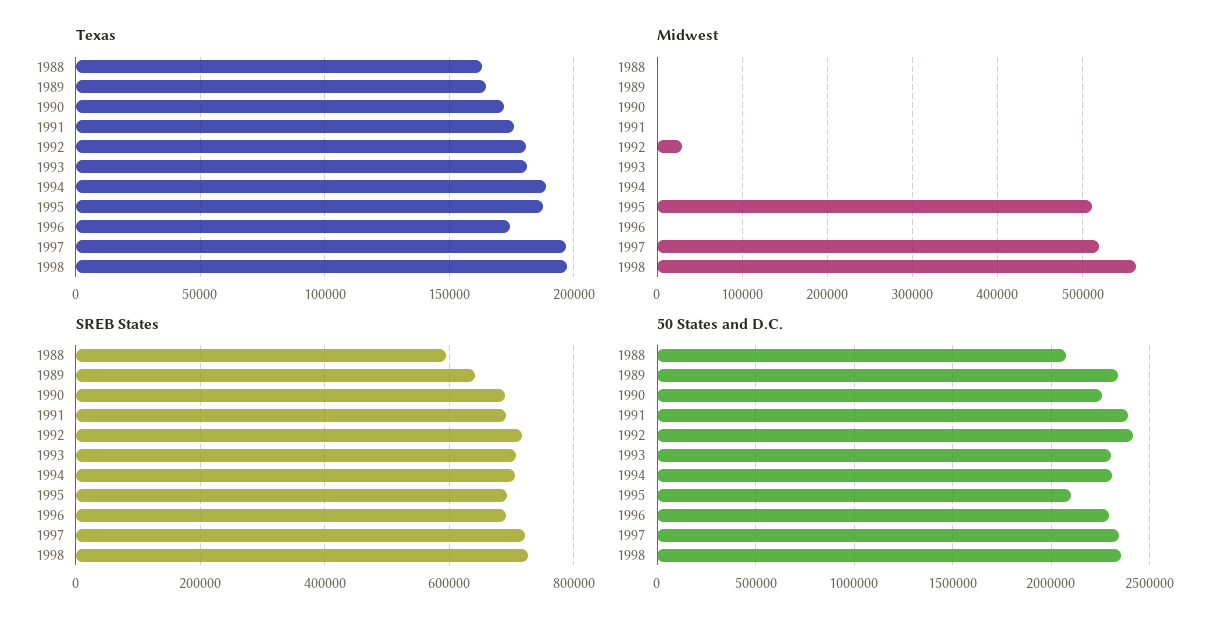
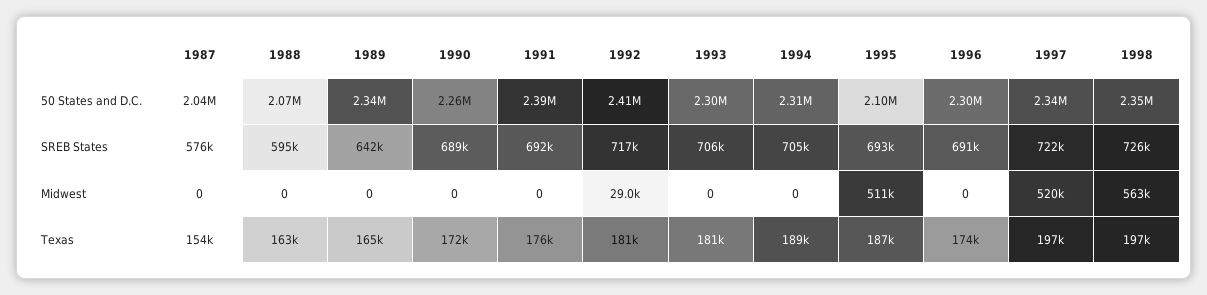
  {
    "Texas": {
      "1988": 163000,
      "1989": 165000,
      "1990": 172000,
      "1991": 176000,
      "1992": 181000,
      "1993": 181000,
      "1994": 189000,
      "1995": 187000,
      "1996": 174000,
      "1997": 197000,
-     "1998": 197000
+     "1998": 197000,
+     "1987": 154000
    },
    "Midwest": {
      "1988": 0,
      "1989": 0,
      "1990": 0,
      "1991": 0,
      "1992": 29000,
      "1993": 0,
      "1994": 0,
      "1995": 511000,
      "1996": 0,
      "1997": 520000,
-     "1998": 563000
+     "1998": 563000,
+     "1987": 0
    },
    "SREB States": {
      "1988": 595000,
      "1989": 642000,
      "1990": 689000,
      "1991": 692000,
      "1992": 717000,
      "1993": 706000,
      "1994": 705000,
      "1995": 693000,
      "1996": 691000,
      "1997": 722000,
-     "1998": 726000
+     "1998": 726000,
+     "1987": 576000
    },
    "50 States and D.C.": {
      "1988": 2070000,
      "1989": 2340000,
      "1990": 2260000,
      "1991": 2390000,
      "1992": 2410000,
      "1993": 2300000,
      "1994": 2310000,
      "1995": 2100000,
      "1996": 2300000,
      "1997": 2340000,
-     "1998": 2350000
+     "1998": 2350000,
+     "1987": 2040000
    }
  }

